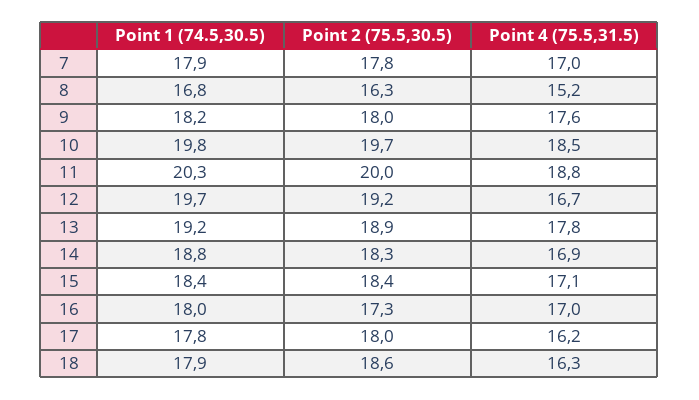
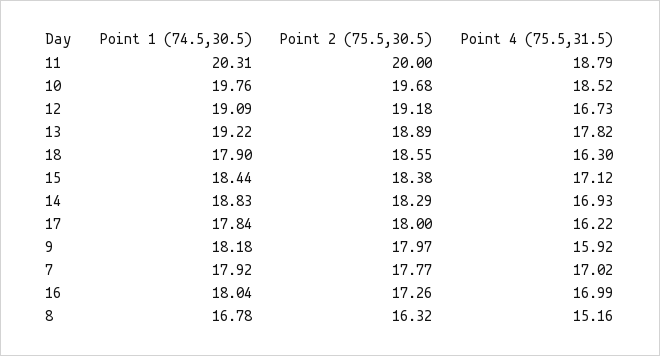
  {
    "Point 1 (74.5,30.5)": {
      "7": 17.92,
      "8": 16.78,
      "9": 18.18,
      "10": 19.76,
      "11": 20.31,
-     "12": 19.7,
+     "12": 19.09,
      "13": 19.22,
      "14": 18.83,
      "15": 18.44,
      "16": 18.04,
      "17": 17.84,
      "18": 17.9
    },
    "Point 2 (75.5,30.5)": {
      "7": 17.77,
      "8": 16.32,
      "9": 17.97,
      "10": 19.68,
      "11": 20,
      "12": 19.18,
      "13": 18.89,
      "14": 18.29,
      "15": 18.38,
      "16": 17.26,
      "17": 18,
      "18": 18.55
    },
    "Point 4 (75.5,31.5)": {
      "7": 17.02,
      "8": 15.16,
-     "9": 17.6,
+     "9": 15.92,
      "10": 18.52,
      "11": 18.79,
      "12": 16.73,
      "13": 17.82,
      "14": 16.93,
      "15": 17.12,
      "16": 16.99,
      "17": 16.22,
      "18": 16.3
    }
  }

